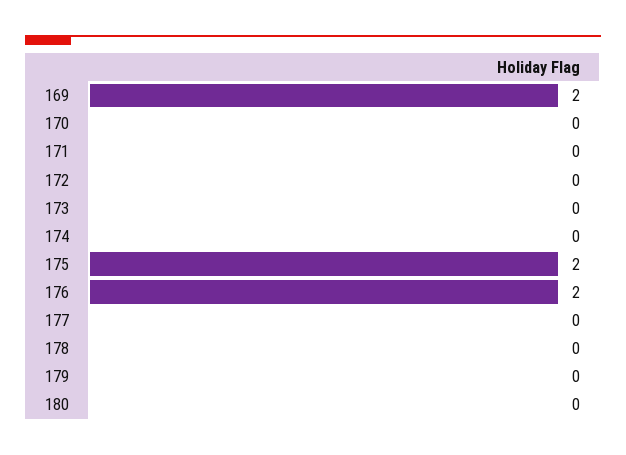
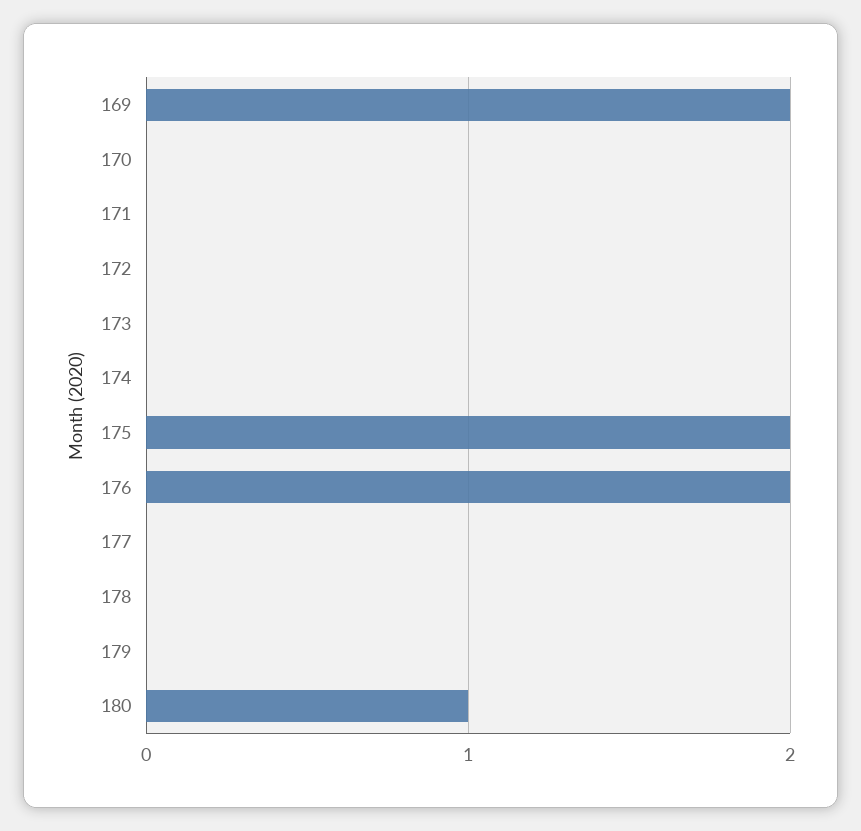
  {
    "169": 2,
    "170": 0,
    "171": 0,
    "172": 0,
    "173": 0,
    "174": 0,
    "175": 2,
    "176": 2,
    "177": 0,
    "178": 0,
    "179": 0,
-   "180": 0
+   "180": 1
  }

